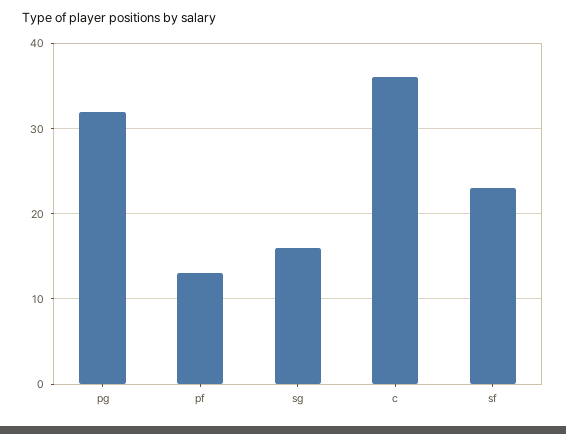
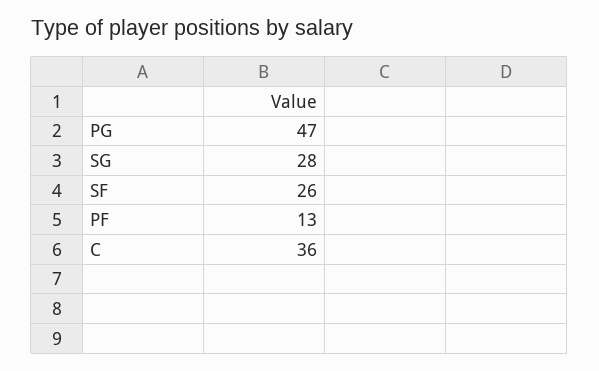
  {
-   "pg": 32,
+   "pg": 47,
    "pf": 13,
-   "sg": 16,
+   "sg": 28,
    "c": 36,
-   "sf": 23
+   "sf": 26
  }

